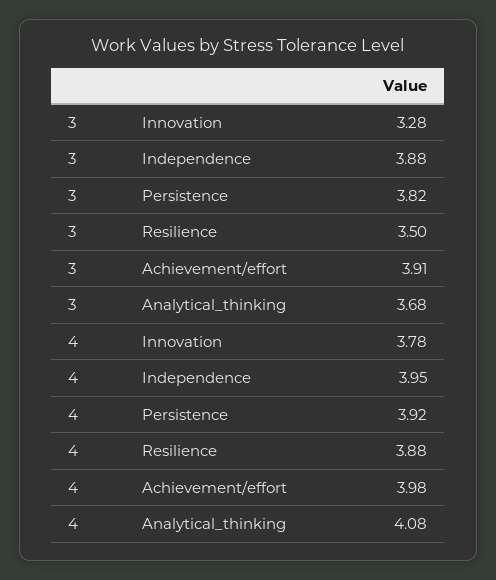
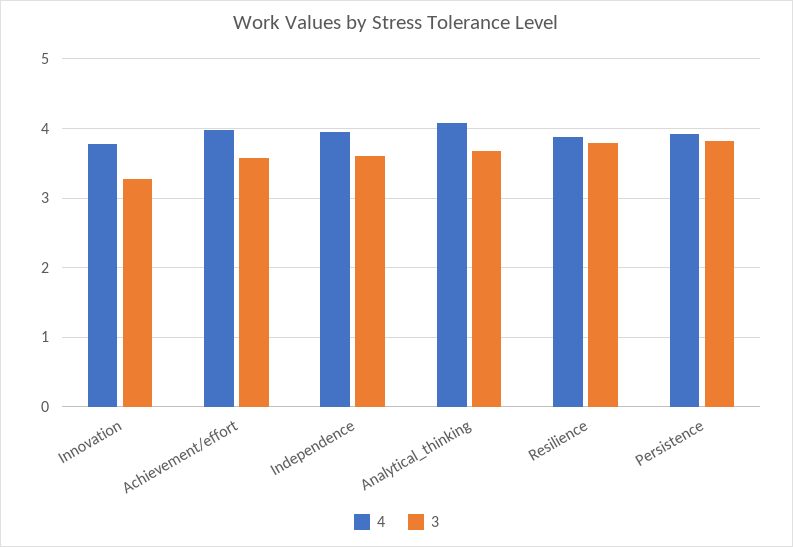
  {
    "3": {
      "Innovation": 3.28,
-     "Independence": 3.88,
+     "Independence": 3.6,
      "Persistence": 3.82,
-     "Resilience": 3.5,
+     "Resilience": 3.8,
-     "Achievement/effort": 3.91,
+     "Achievement/effort": 3.6,
      "Analytical_thinking": 3.68
    },
    "4": {
      "Innovation": 3.78,
      "Independence": 3.95,
      "Persistence": 3.92,
      "Resilience": 3.88,
      "Achievement/effort": 3.98,
      "Analytical_thinking": 4.08
    }
  }

